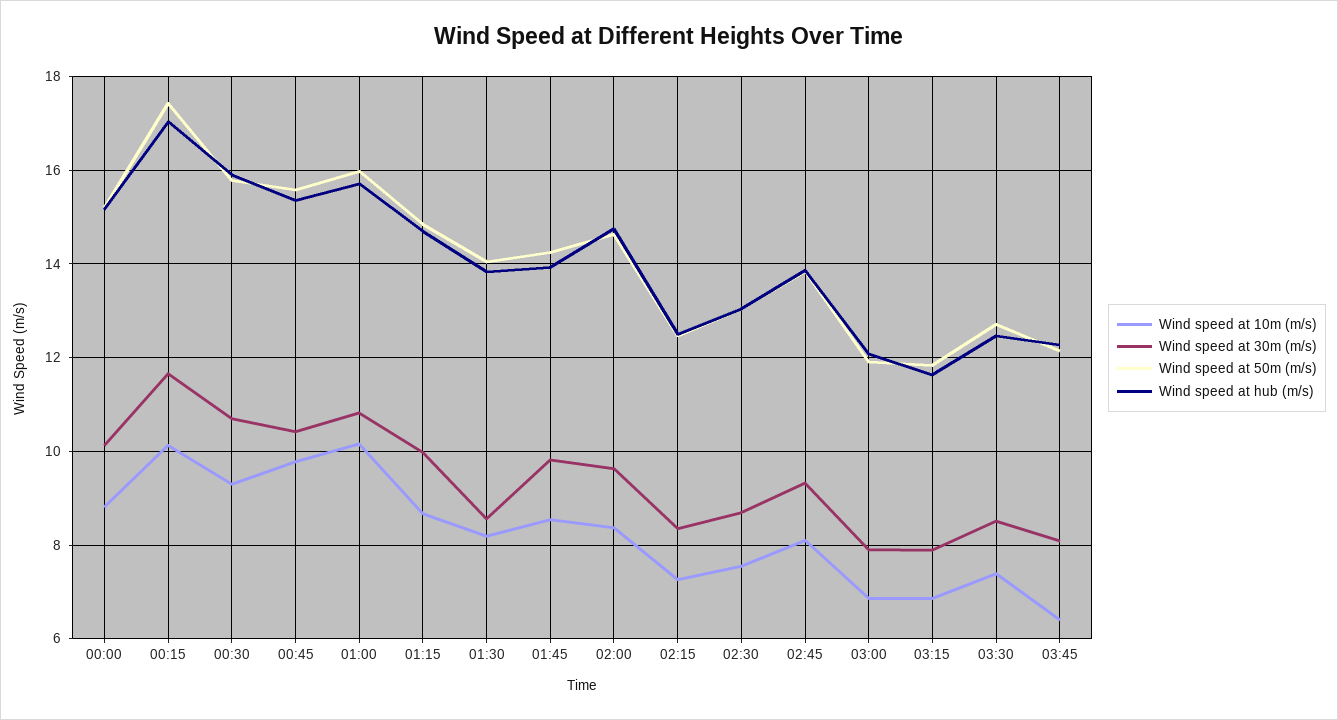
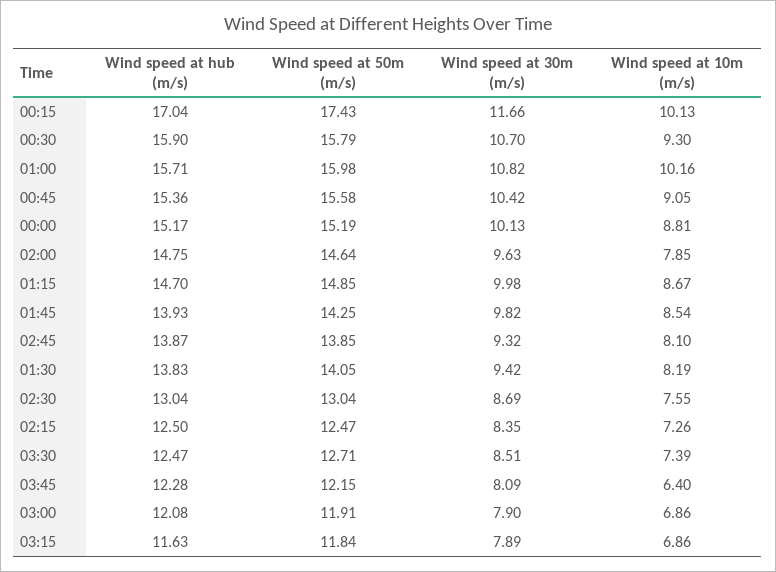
  {
    "Wind speed at 10m (m/s)": {
      "00:00": 8.81,
      "00:15": 10.13,
      "00:30": 9.3,
-     "00:45": 9.8,
+     "00:45": 9.05,
      "01:00": 10.16,
      "01:15": 8.67,
      "01:30": 8.19,
      "01:45": 8.54,
-     "02:00": 8.4,
+     "02:00": 7.85,
      "02:15": 7.26,
      "02:30": 7.55,
      "02:45": 8.1,
      "03:00": 6.86,
      "03:15": 6.86,
      "03:30": 7.39,
      "03:45": 6.4
    },
    "Wind speed at 30m (m/s)": {
      "00:00": 10.13,
      "00:15": 11.66,
      "00:30": 10.7,
      "00:45": 10.42,
      "01:00": 10.82,
      "01:15": 9.98,
-     "01:30": 8.6,
+     "01:30": 9.42,
      "01:45": 9.82,
      "02:00": 9.63,
      "02:15": 8.35,
      "02:30": 8.69,
      "02:45": 9.32,
      "03:00": 7.9,
      "03:15": 7.89,
      "03:30": 8.51,
      "03:45": 8.09
    },
    "Wind speed at 50m (m/s)": {
      "00:00": 15.19,
      "00:15": 17.43,
      "00:30": 15.79,
      "00:45": 15.58,
      "01:00": 15.98,
      "01:15": 14.85,
      "01:30": 14.05,
      "01:45": 14.25,
      "02:00": 14.64,
      "02:15": 12.47,
      "02:30": 13.04,
      "02:45": 13.85,
      "03:00": 11.91,
      "03:15": 11.84,
      "03:30": 12.71,
      "03:45": 12.15
    },
    "Wind speed at hub (m/s)": {
      "00:00": 15.17,
      "00:15": 17.04,
      "00:30": 15.9,
      "00:45": 15.36,
      "01:00": 15.71,
      "01:15": 14.7,
      "01:30": 13.83,
      "01:45": 13.93,
      "02:00": 14.75,
      "02:15": 12.5,
      "02:30": 13.04,
      "02:45": 13.87,
      "03:00": 12.08,
      "03:15": 11.63,
      "03:30": 12.47,
      "03:45": 12.28
    }
  }

